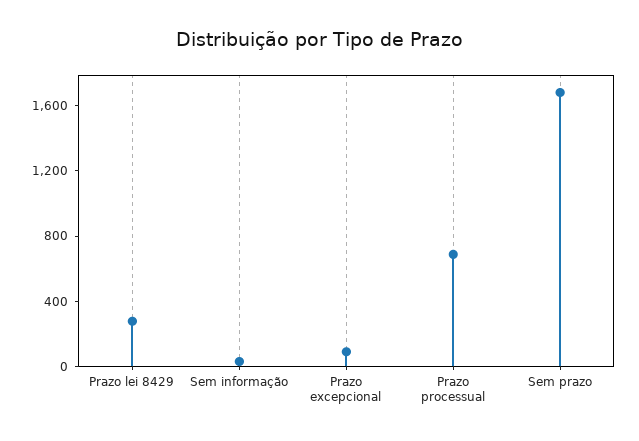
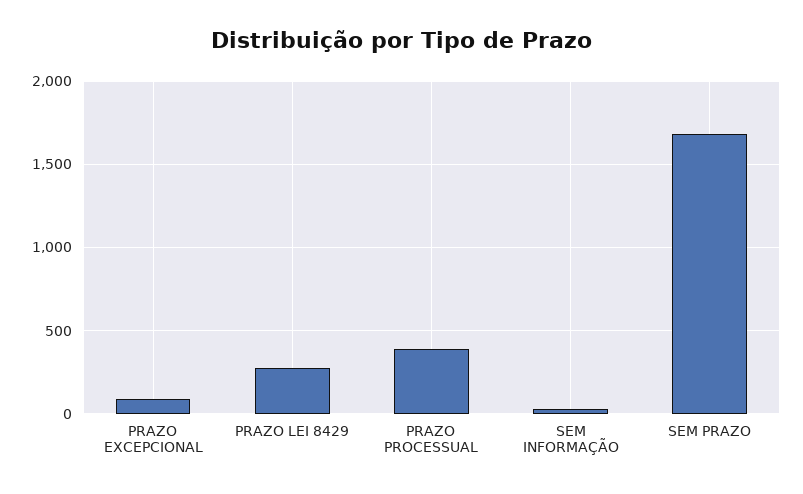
  {
    "Prazo lei 8429": 300,
    "Sem informação": 50,
    "Prazo excepcional": 100,
-   "Prazo processual": 700,
+   "Prazo processual": 400,
    "Sem prazo": 1700
  }

